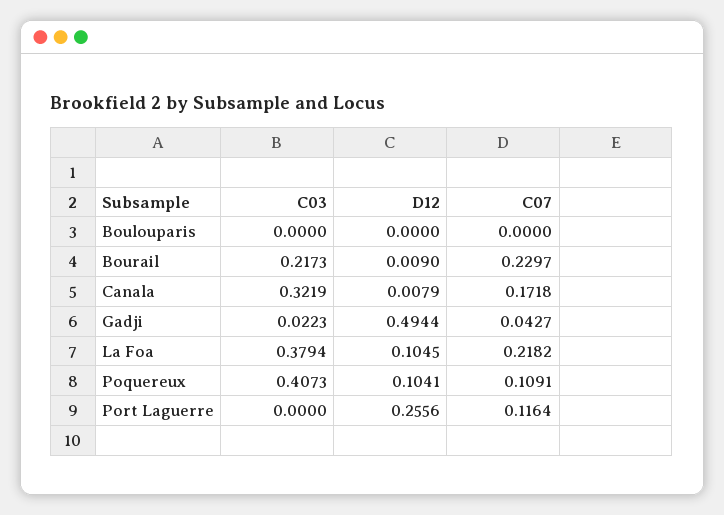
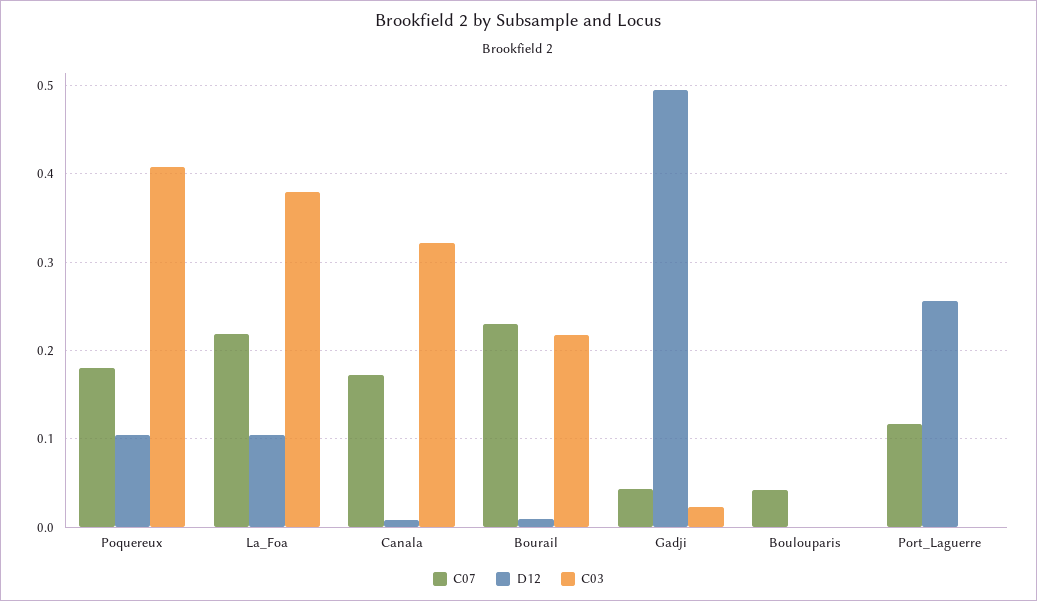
  {
    "C03": {
      "Boulouparis": 0,
      "Bourail": 0.2173,
      "Canala": 0.3219,
      "Gadji": 0.0223,
      "La Foa": 0.3794,
      "Poquereux": 0.4073,
      "Port Laguerre": 0
    },
    "D12": {
      "Boulouparis": 0,
      "Bourail": 0.009,
      "Canala": 0.0079,
      "Gadji": 0.4944,
      "La Foa": 0.1045,
      "Poquereux": 0.1041,
      "Port Laguerre": 0.2556
    },
    "C07": {
-     "Boulouparis": 0,
+     "Boulouparis": 0.04,
      "Bourail": 0.2297,
      "Canala": 0.1718,
      "Gadji": 0.0427,
      "La Foa": 0.2182,
-     "Poquereux": 0.1091,
+     "Poquereux": 0.18,
      "Port Laguerre": 0.1164
    }
  }

